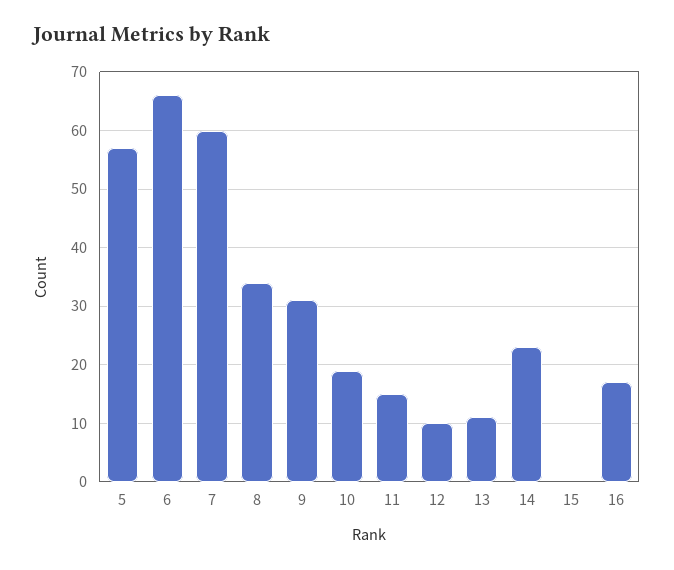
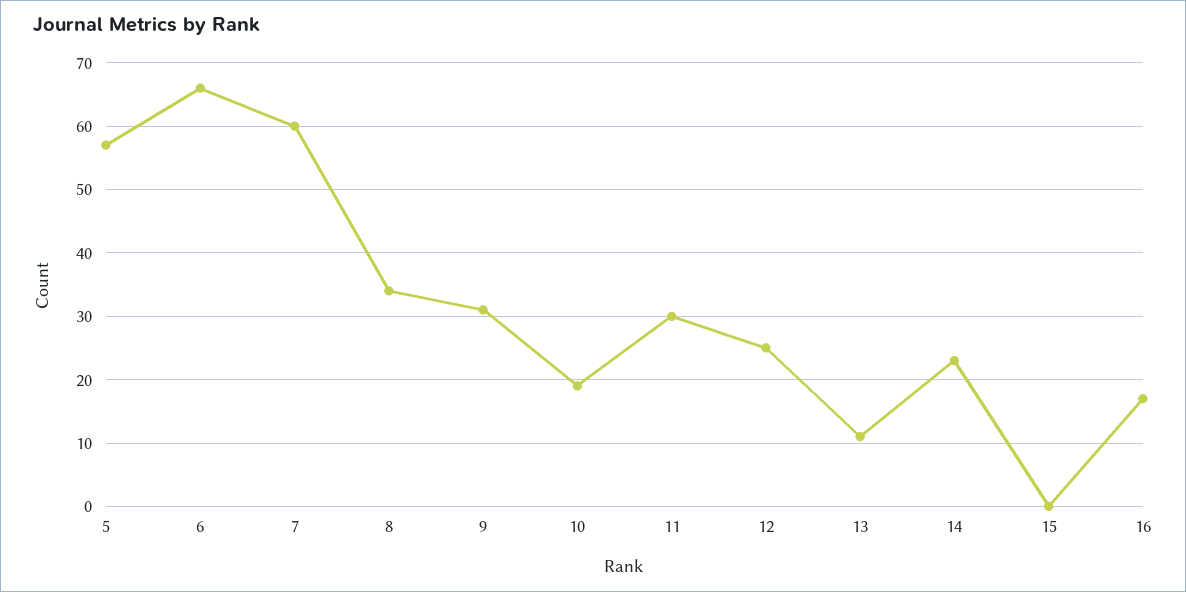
  {
    "5": 57,
    "6": 66,
    "7": 60,
    "8": 34,
    "9": 31,
    "10": 19,
-   "11": 15,
+   "11": 30,
-   "12": 10,
+   "12": 25,
    "13": 11,
    "14": 23,
    "15": 0,
    "16": 17
  }

